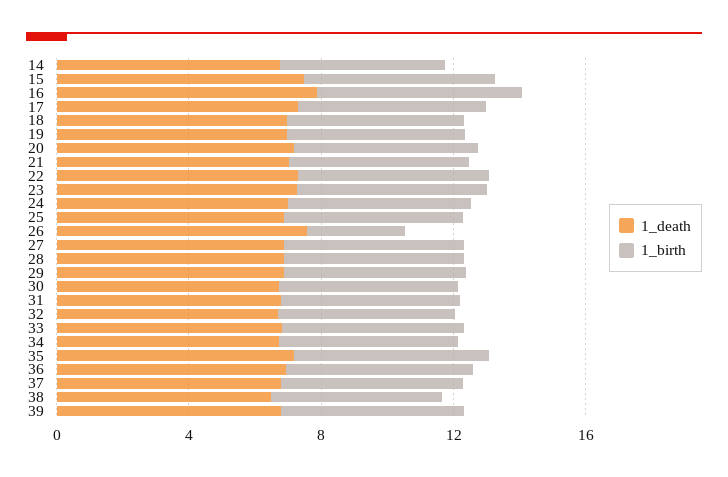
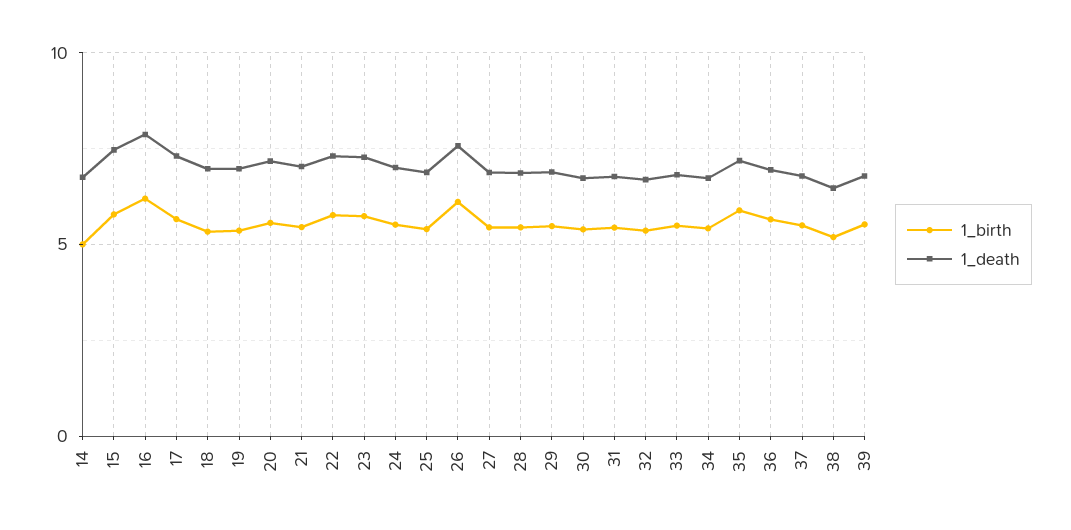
  {
    "1_death": {
      "14": 7,
      "15": 7.5,
      "16": 8,
      "17": 7.5,
      "18": 7,
      "19": 7,
      "20": 7,
      "21": 7,
      "22": 7.5,
      "23": 7.5,
      "24": 7,
      "25": 7,
      "26": 7.5,
      "27": 7,
      "28": 7,
      "29": 7,
      "30": 6.5,
      "31": 7,
      "32": 6.5,
      "33": 7,
      "34": 6.5,
      "35": 7,
      "36": 7,
      "37": 7,
      "38": 6.5,
      "39": 7
    },
    "1_birth": {
      "14": 5,
      "15": 6,
      "16": 6,
      "17": 5.5,
      "18": 5.5,
      "19": 5.5,
      "20": 5.5,
      "21": 5.5,
      "22": 6,
      "23": 5.5,
      "24": 5.5,
      "25": 5.5,
-     "26": 3,
+     "26": 6,
      "27": 5.5,
      "28": 5.5,
      "29": 5.5,
      "30": 5.5,
      "31": 5.5,
      "32": 5.5,
      "33": 5.5,
      "34": 5.5,
      "35": 6,
      "36": 5.5,
      "37": 5.5,
      "38": 5,
      "39": 5.5
    }
  }

